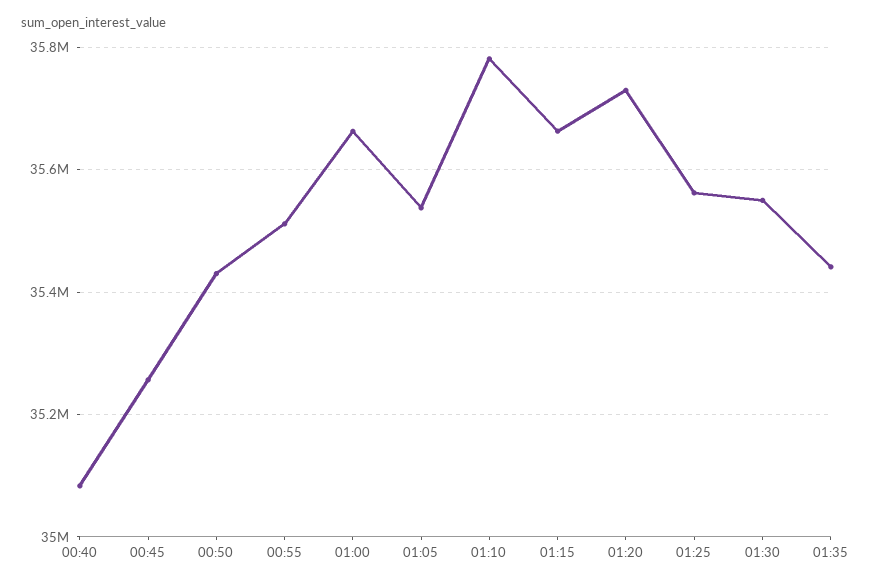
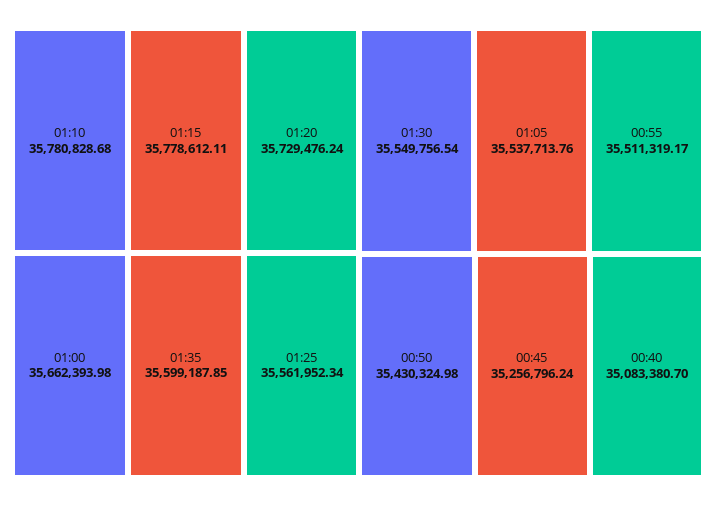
  {
    "00:40": 35083380.7,
    "00:45": 35256796.24,
    "00:50": 35430324.98,
    "00:55": 35511319.17,
    "01:00": 35662393.98,
    "01:05": 35537713.76,
    "01:10": 35780828.68,
-   "01:15": 35660000,
+   "01:15": 35778612.11,
    "01:20": 35729476.24,
    "01:25": 35561952.34,
    "01:30": 35549756.54,
-   "01:35": 35440000
+   "01:35": 35599187.85
  }

